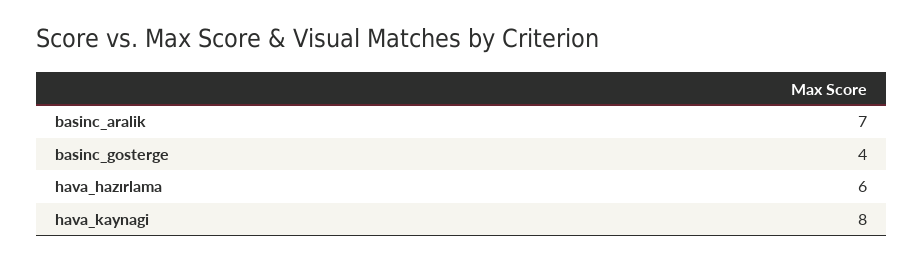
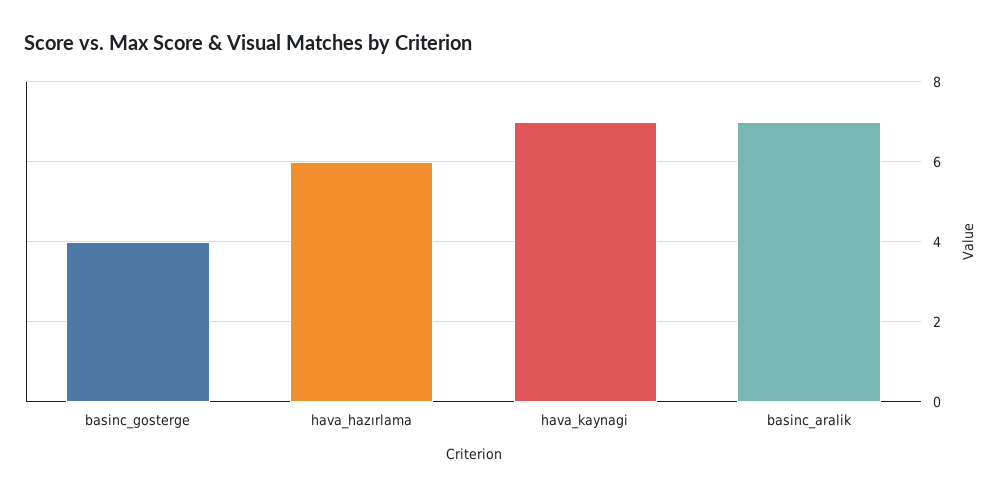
  {
    "basinc_aralik": 7,
    "basinc_gosterge": 4,
    "hava_hazırlama": 6,
-   "hava_kaynagi": 8
+   "hava_kaynagi": 7
  }

